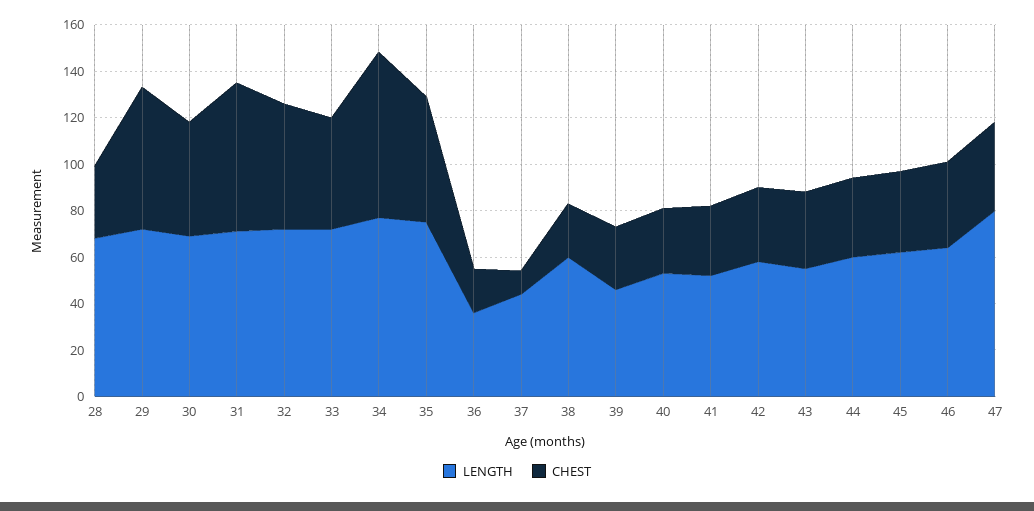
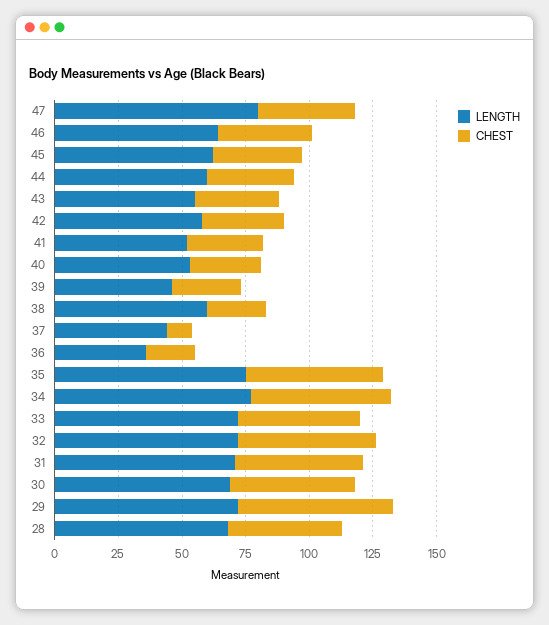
  {
    "LENGTH": {
      "28": 70,
      "29": 70,
      "30": 70,
      "31": 70,
      "32": 70,
      "33": 70,
      "34": 75,
      "35": 75,
      "36": 35,
      "37": 45,
      "38": 60,
      "39": 45,
      "40": 55,
      "41": 50,
      "42": 60,
      "43": 55,
      "44": 60,
      "45": 60,
      "46": 65,
      "47": 80
    },
    "CHEST": {
-     "28": 30,
+     "28": 45,
      "29": 60,
      "30": 50,
-     "31": 65,
+     "31": 50,
      "32": 55,
      "33": 50,
-     "34": 70,
+     "34": 55,
      "35": 55,
      "36": 20,
      "37": 10,
      "38": 25,
      "39": 25,
      "40": 30,
      "41": 30,
      "42": 30,
      "43": 35,
      "44": 35,
      "45": 35,
      "46": 35,
      "47": 40
    }
  }

